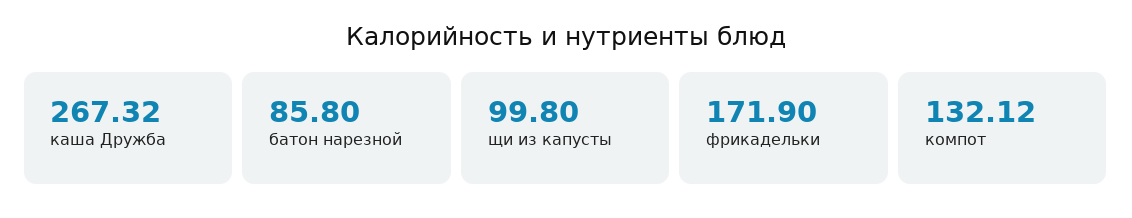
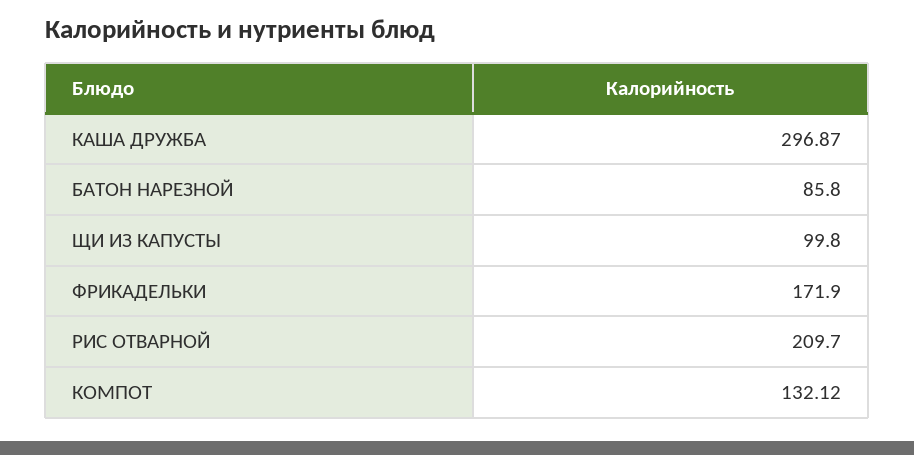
  {
-   "каша Дружба": 267.32,
+   "каша Дружба": 296.87,
    "батон нарезной": 85.8,
    "щи из капусты": 99.8,
    "фрикадельки": 171.9,
-   "компот": 132.12
+   "компот": 132.12,
+   "РИС ОТВАРНОЙ": 209.7
  }

